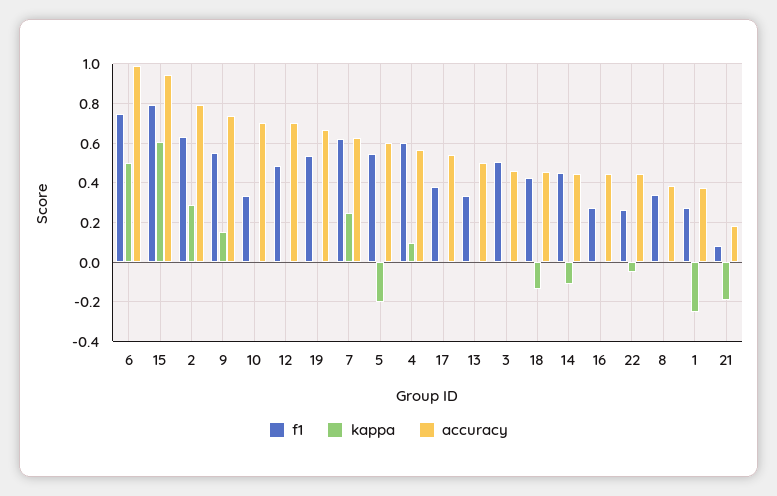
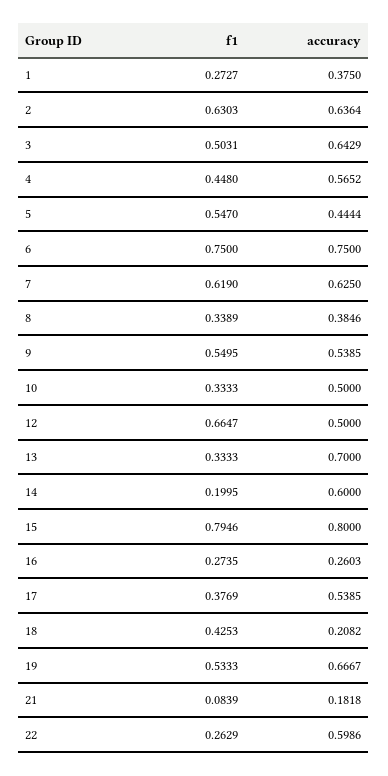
  {
    "f1": {
      "6": 0.75,
      "15": 0.7946,
      "2": 0.6303,
      "9": 0.5495,
      "10": 0.3333,
-     "12": 0.5,
+     "12": 0.6647,
      "19": 0.5333,
      "7": 0.619,
      "5": 0.547,
-     "4": 0.6,
+     "4": 0.448,
      "17": 0.3769,
      "13": 0.3333,
      "3": 0.5031,
      "18": 0.4253,
-     "14": 0.45,
+     "14": 0.1995,
      "16": 0.2735,
      "22": 0.2629,
      "8": 0.3389,
      "1": 0.2727,
      "21": 0.0839
    },
-   "kappa": {
-     "6": 0.5,
-     "15": 0.6,
-     "2": 0.3,
-     "9": 0.15,
-     "10": 0,
-     "12": 0,
-     "19": 0,
-     "7": 0.25,
-     "5": -0.2,
-     "4": 0.1,
-     "17": 0,
-     "13": 0,
-     "3": 0,
-     "18": -0.15,
-     "14": -0.1,
-     "16": 0,
-     "22": -0.05,
-     "8": 0,
-     "1": -0.25,
-     "21": -0.2
-   },
    "accuracy": {
-     "6": 1,
+     "6": 0.75,
-     "15": 0.95,
+     "15": 0.8,
-     "2": 0.8,
+     "2": 0.6364,
-     "9": 0.75,
+     "9": 0.5385,
-     "10": 0.7,
+     "10": 0.5,
-     "12": 0.7,
+     "12": 0.5,
      "19": 0.6667,
      "7": 0.625,
-     "5": 0.6,
+     "5": 0.4444,
      "4": 0.5652,
      "17": 0.5385,
-     "13": 0.5,
+     "13": 0.7,
-     "3": 0.45,
+     "3": 0.6429,
-     "18": 0.45,
+     "18": 0.2082,
-     "14": 0.45,
+     "14": 0.6,
-     "16": 0.45,
+     "16": 0.2603,
-     "22": 0.45,
+     "22": 0.5986,
      "8": 0.3846,
      "1": 0.375,
      "21": 0.1818
    }
  }

